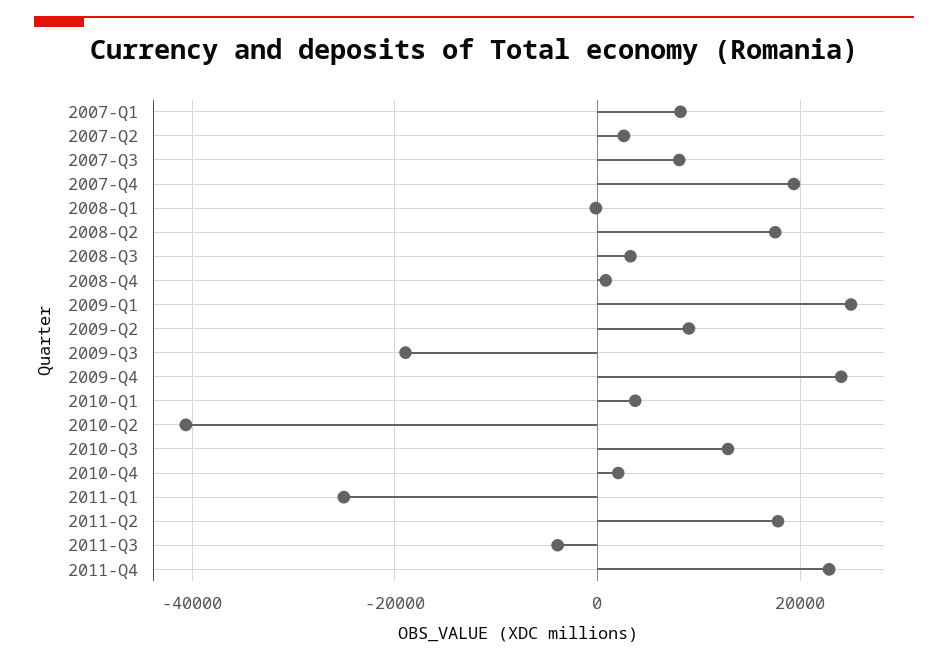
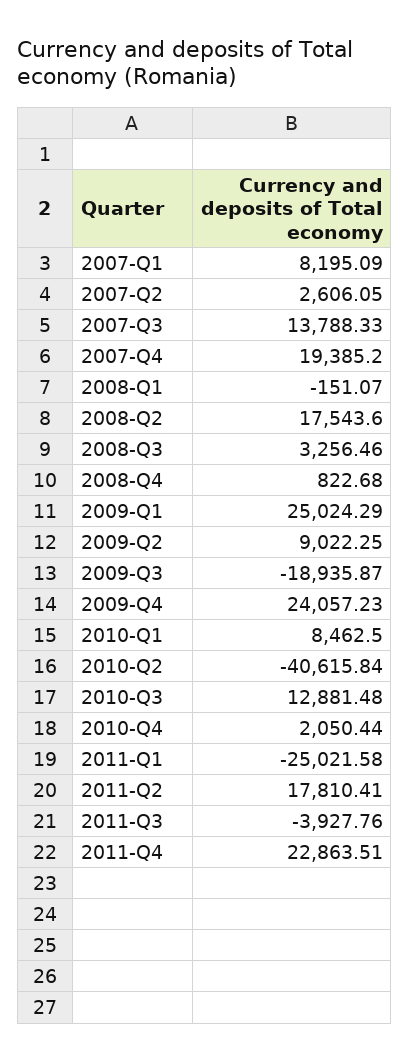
  {
    "2007-Q1": 8195.09,
    "2007-Q2": 2606.05,
-   "2007-Q3": 8000,
+   "2007-Q3": 13788.33,
    "2007-Q4": 19385.2,
    "2008-Q1": -151.07,
    "2008-Q2": 17543.6,
    "2008-Q3": 3256.46,
    "2008-Q4": 822.68,
    "2009-Q1": 25024.29,
    "2009-Q2": 9022.25,
    "2009-Q3": -18935.87,
    "2009-Q4": 24057.23,
-   "2010-Q1": 4000,
+   "2010-Q1": 8462.5,
    "2010-Q2": -40615.84,
    "2010-Q3": 12881.48,
    "2010-Q4": 2050.44,
    "2011-Q1": -25021.58,
    "2011-Q2": 17810.41,
    "2011-Q3": -3927.76,
    "2011-Q4": 22863.51
  }

